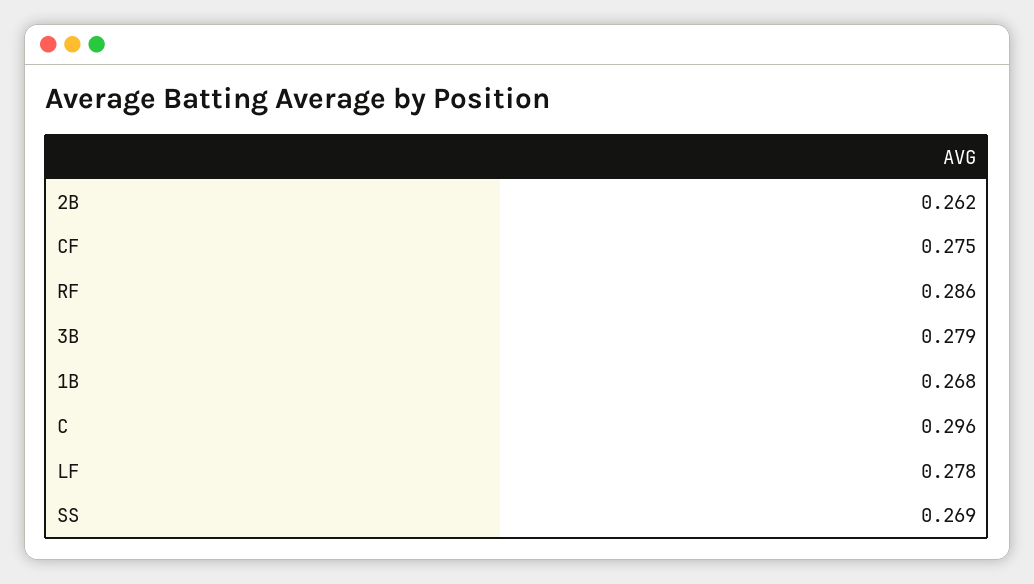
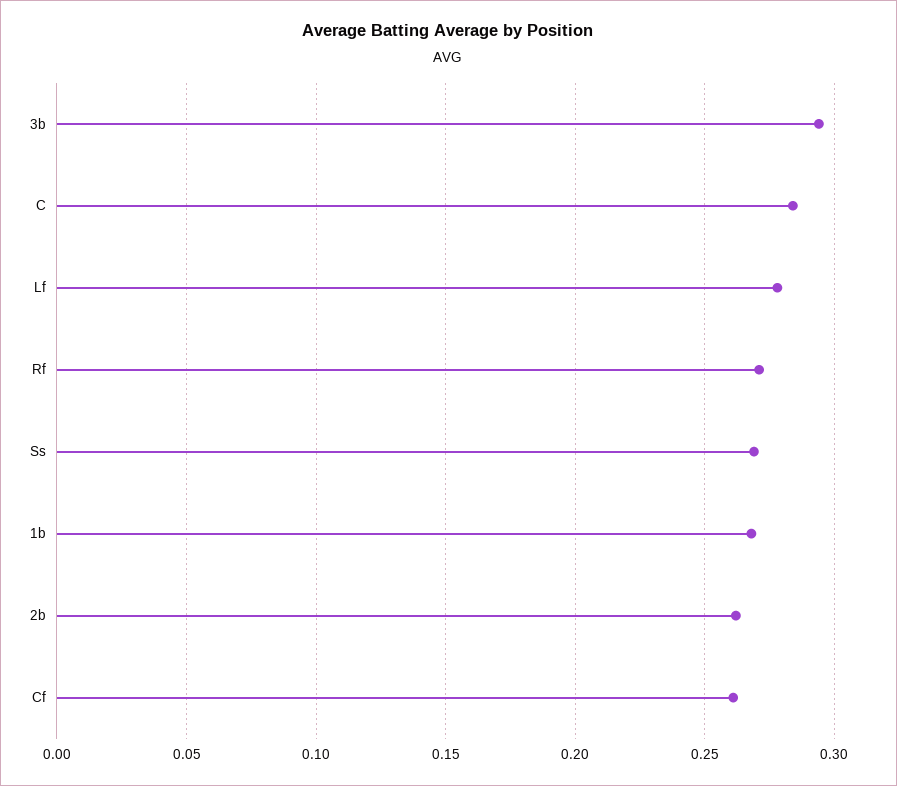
  {
    "2B": 0.262,
-   "CF": 0.275,
+   "CF": 0.26,
-   "RF": 0.286,
+   "RF": 0.27,
-   "3B": 0.279,
+   "3B": 0.295,
    "1B": 0.268,
-   "C": 0.296,
+   "C": 0.285,
    "LF": 0.278,
    "SS": 0.269
  }

